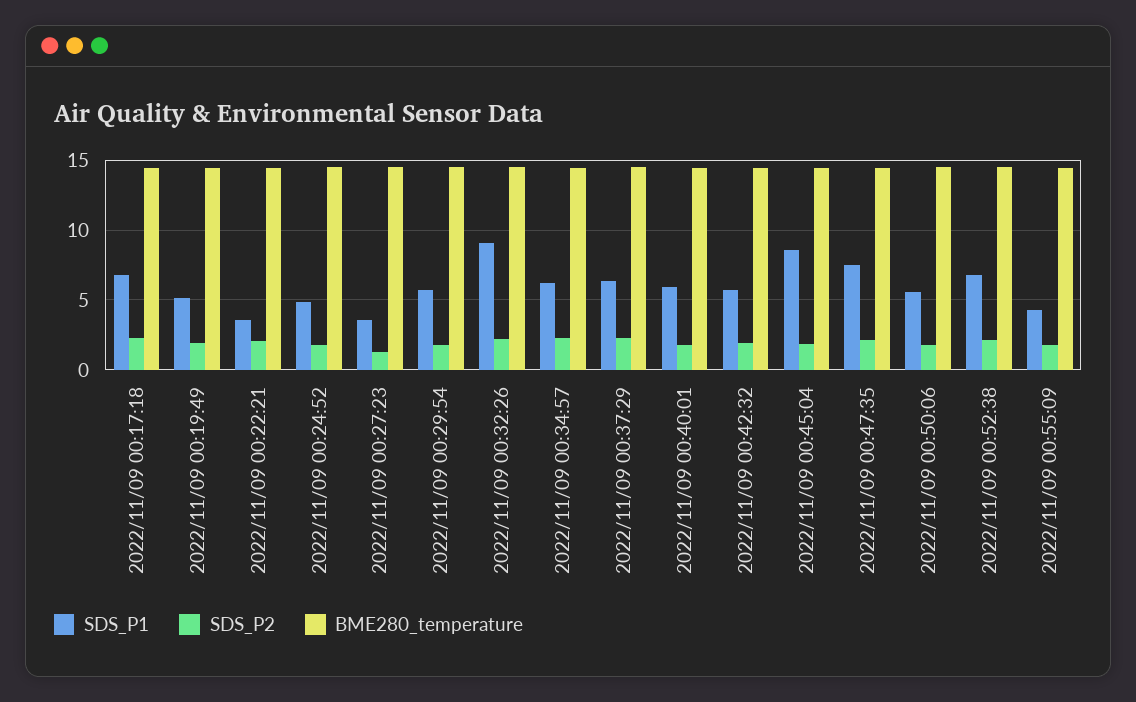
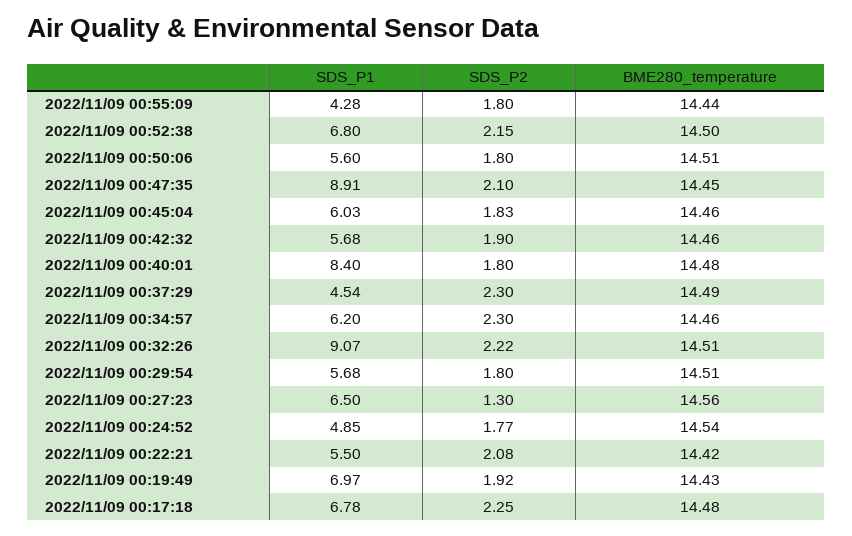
  {
    "SDS_P1": {
      "2022/11/09 00:17:18": 6.78,
-     "2022/11/09 00:19:49": 5,
+     "2022/11/09 00:19:49": 6.97,
-     "2022/11/09 00:22:21": 3.5,
+     "2022/11/09 00:22:21": 5.5,
      "2022/11/09 00:24:52": 4.85,
-     "2022/11/09 00:27:23": 3.5,
+     "2022/11/09 00:27:23": 6.5,
      "2022/11/09 00:29:54": 5.68,
      "2022/11/09 00:32:26": 9.07,
      "2022/11/09 00:34:57": 6.2,
-     "2022/11/09 00:37:29": 6.5,
+     "2022/11/09 00:37:29": 4.54,
-     "2022/11/09 00:40:01": 6,
+     "2022/11/09 00:40:01": 8.4,
      "2022/11/09 00:42:32": 5.68,
-     "2022/11/09 00:45:04": 8.5,
+     "2022/11/09 00:45:04": 6.03,
-     "2022/11/09 00:47:35": 7.5,
+     "2022/11/09 00:47:35": 8.91,
      "2022/11/09 00:50:06": 5.6,
      "2022/11/09 00:52:38": 6.8,
      "2022/11/09 00:55:09": 4.28
    },
    "SDS_P2": {
      "2022/11/09 00:17:18": 2.25,
      "2022/11/09 00:19:49": 1.92,
      "2022/11/09 00:22:21": 2.08,
      "2022/11/09 00:24:52": 1.77,
      "2022/11/09 00:27:23": 1.3,
      "2022/11/09 00:29:54": 1.8,
      "2022/11/09 00:32:26": 2.22,
      "2022/11/09 00:34:57": 2.3,
      "2022/11/09 00:37:29": 2.3,
      "2022/11/09 00:40:01": 1.8,
      "2022/11/09 00:42:32": 1.9,
      "2022/11/09 00:45:04": 1.83,
      "2022/11/09 00:47:35": 2.1,
      "2022/11/09 00:50:06": 1.8,
      "2022/11/09 00:52:38": 2.15,
      "2022/11/09 00:55:09": 1.8
    },
    "BME280_temperature": {
      "2022/11/09 00:17:18": 14.48,
      "2022/11/09 00:19:49": 14.43,
      "2022/11/09 00:22:21": 14.42,
      "2022/11/09 00:24:52": 14.54,
      "2022/11/09 00:27:23": 14.56,
      "2022/11/09 00:29:54": 14.51,
      "2022/11/09 00:32:26": 14.51,
      "2022/11/09 00:34:57": 14.46,
      "2022/11/09 00:37:29": 14.49,
      "2022/11/09 00:40:01": 14.48,
      "2022/11/09 00:42:32": 14.46,
      "2022/11/09 00:45:04": 14.46,
      "2022/11/09 00:47:35": 14.45,
      "2022/11/09 00:50:06": 14.51,
      "2022/11/09 00:52:38": 14.5,
      "2022/11/09 00:55:09": 14.44
    }
  }

